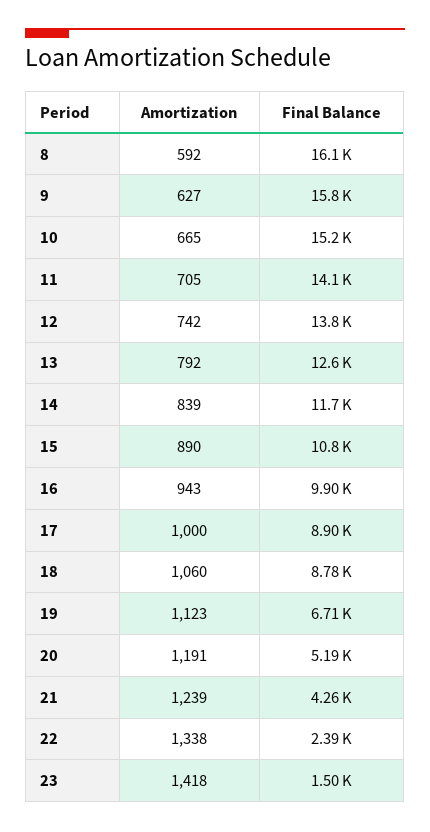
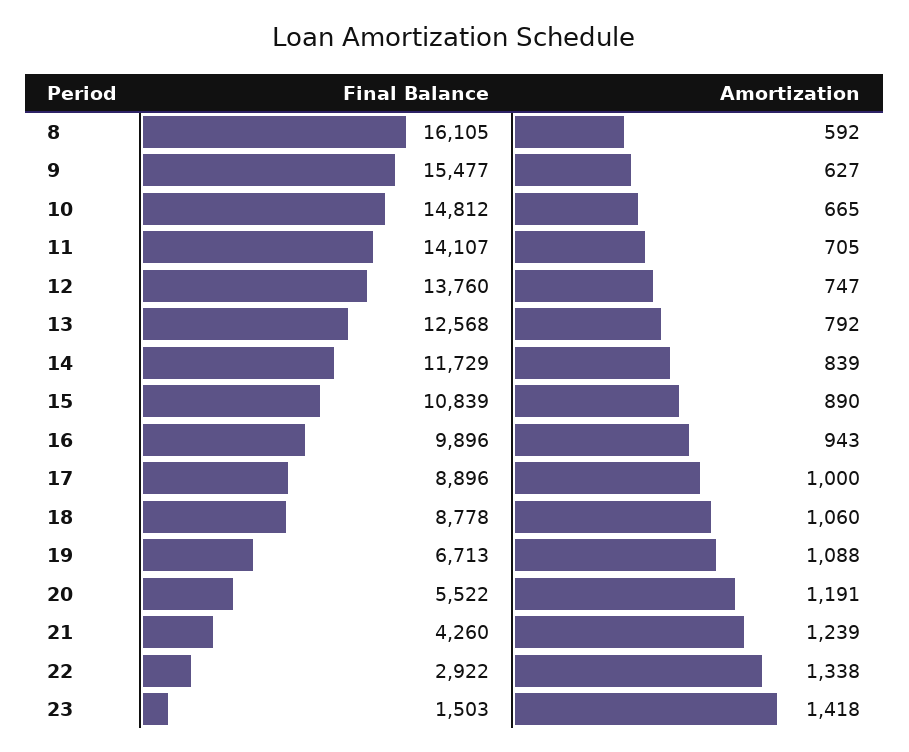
  {
    "Amortization": {
      "8": 592,
      "9": 627,
      "10": 665,
      "11": 705,
-     "12": 742,
+     "12": 747,
      "13": 792,
      "14": 839,
      "15": 890,
      "16": 943,
      "17": 1000,
      "18": 1060,
-     "19": 1123,
+     "19": 1088,
      "20": 1191,
      "21": 1239,
      "22": 1338,
      "23": 1418
    },
    "Final Balance": {
      "8": 16105,
-     "9": 15800,
+     "9": 15477,
-     "10": 15200,
+     "10": 14812,
      "11": 14107,
      "12": 13760,
      "13": 12568,
      "14": 11729,
      "15": 10839,
      "16": 9896,
      "17": 8896,
      "18": 8778,
      "19": 6713,
-     "20": 5190,
+     "20": 5522,
      "21": 4260,
-     "22": 2390,
+     "22": 2922,
      "23": 1503
    }
  }

